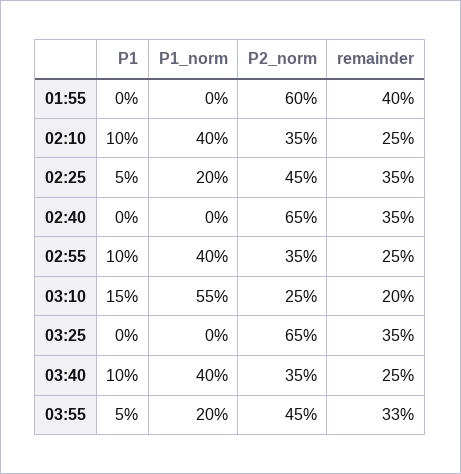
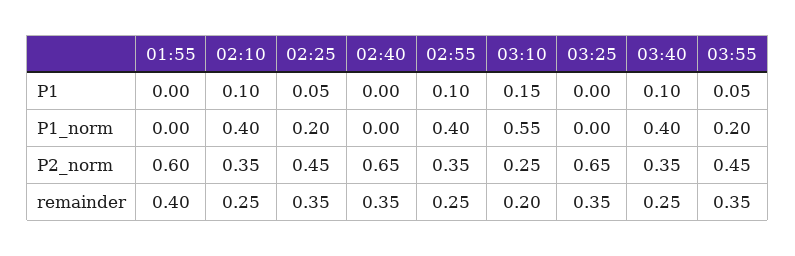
  {
    "P1": {
      "01:55": 0,
      "02:10": 0.1,
      "02:25": 0.05,
      "02:40": 0,
      "02:55": 0.1,
      "03:10": 0.15,
      "03:25": 0,
      "03:40": 0.1,
      "03:55": 0.05
    },
    "P1_norm": {
      "01:55": 0,
      "02:10": 0.4,
      "02:25": 0.2,
      "02:40": 0,
      "02:55": 0.4,
      "03:10": 0.55,
      "03:25": 0,
      "03:40": 0.4,
      "03:55": 0.2
    },
    "P2_norm": {
      "01:55": 0.6,
      "02:10": 0.35,
      "02:25": 0.45,
      "02:40": 0.65,
      "02:55": 0.35,
      "03:10": 0.25,
      "03:25": 0.65,
      "03:40": 0.35,
      "03:55": 0.45
    },
    "remainder": {
      "01:55": 0.4,
      "02:10": 0.25,
      "02:25": 0.35,
      "02:40": 0.35,
      "02:55": 0.25,
      "03:10": 0.2,
      "03:25": 0.35,
      "03:40": 0.25,
-     "03:55": 0.33
+     "03:55": 0.35
    }
  }

